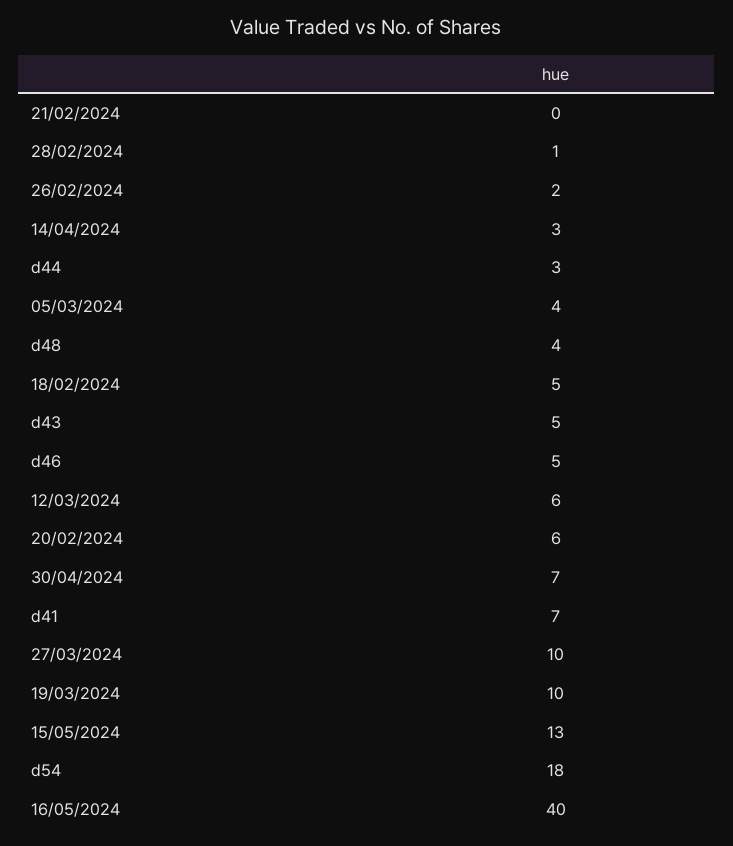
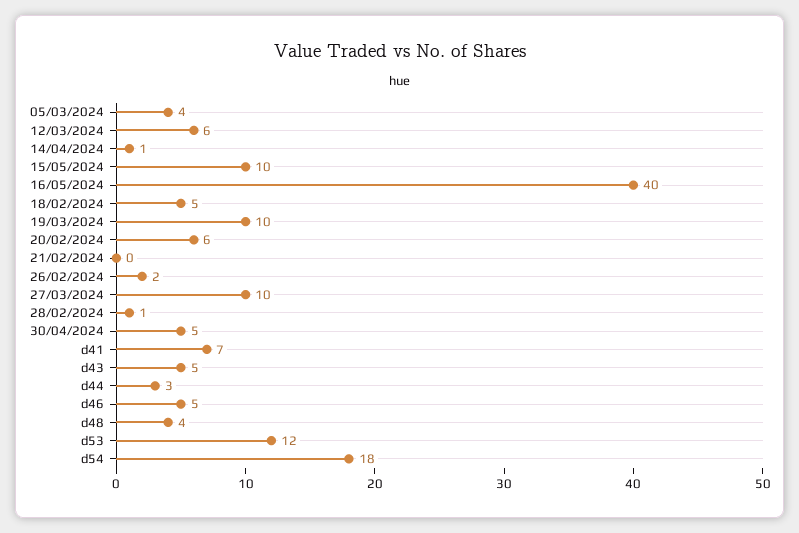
  {
    "21/02/2024": 0,
    "28/02/2024": 1,
    "26/02/2024": 2,
-   "14/04/2024": 3,
+   "14/04/2024": 1,
    "d44": 3,
    "05/03/2024": 4,
    "d48": 4,
    "18/02/2024": 5,
    "d43": 5,
    "d46": 5,
    "12/03/2024": 6,
    "20/02/2024": 6,
-   "30/04/2024": 7,
+   "30/04/2024": 5,
    "d41": 7,
    "27/03/2024": 10,
    "19/03/2024": 10,
-   "15/05/2024": 13,
+   "15/05/2024": 10,
    "d54": 18,
-   "16/05/2024": 40
+   "16/05/2024": 40,
+   "d53": 12
  }

